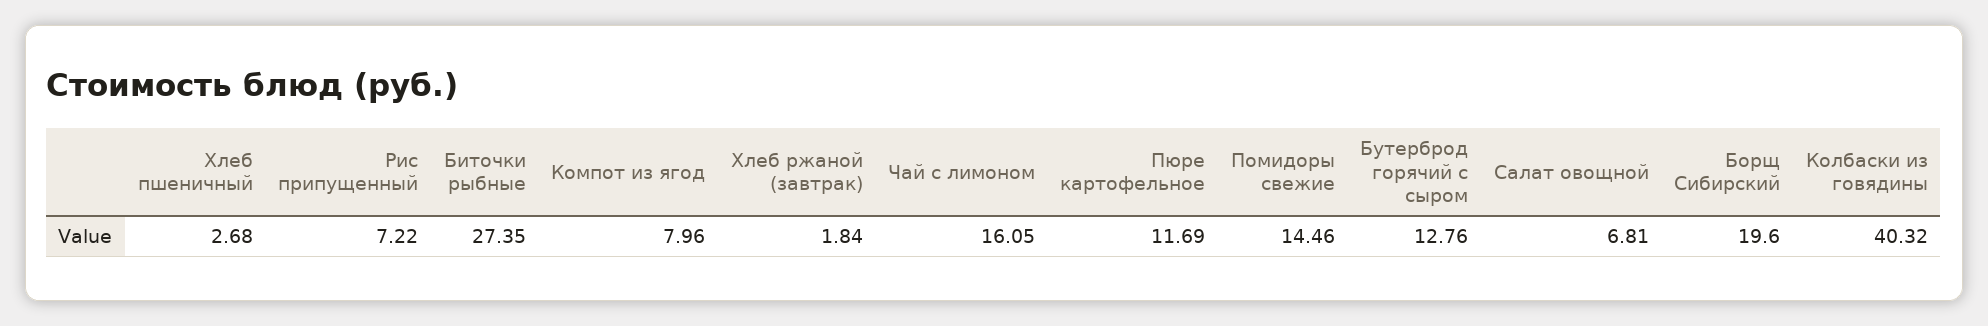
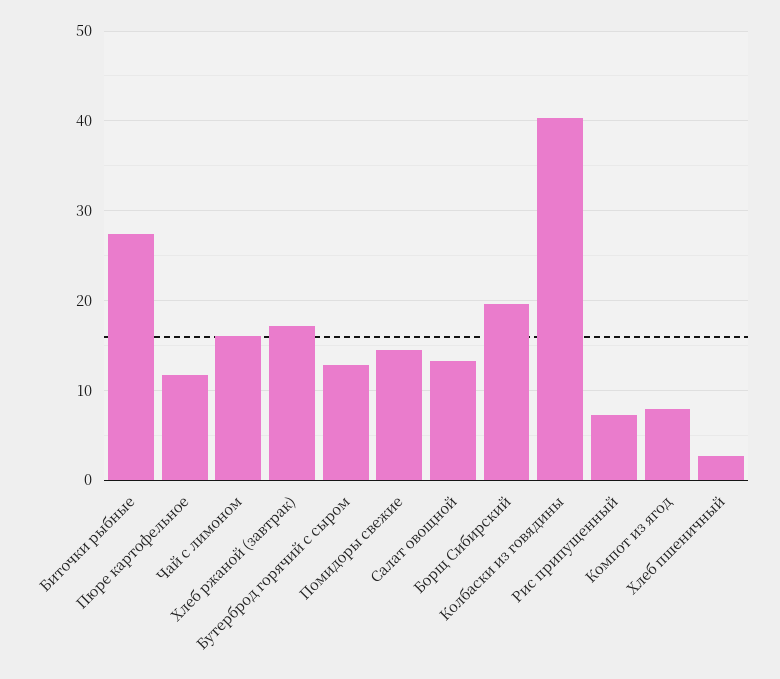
  {
    "Хлеб пшеничный": 2.68,
    "Рис припущенный": 7.22,
    "Биточки рыбные": 27.35,
    "Компот из ягод": 7.96,
-   "Хлеб ржаной (завтрак)": 1.84,
+   "Хлеб ржаной (завтрак)": 17,
    "Чай с лимоном": 16.05,
    "Пюре картофельное": 11.69,
    "Помидоры свежие": 14.46,
    "Бутерброд горячий с сыром": 12.76,
-   "Салат овощной": 6.81,
+   "Салат овощной": 13,
    "Борщ Сибирский": 19.6,
    "Колбаски из говядины": 40.32
  }

